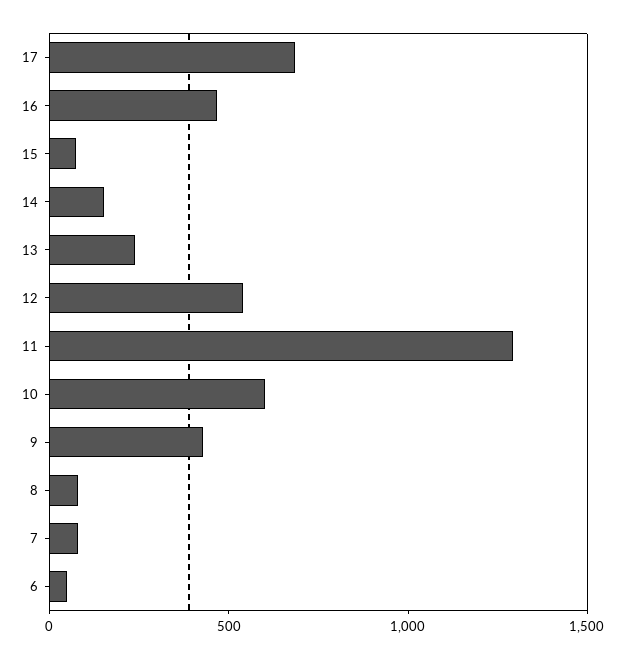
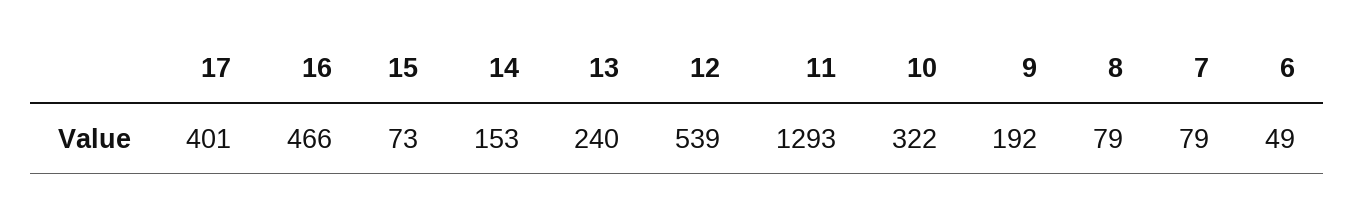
  {
-   "17": 700,
+   "17": 401,
    "16": 466,
    "15": 73,
    "14": 153,
    "13": 240,
    "12": 539,
    "11": 1293,
-   "10": 600,
+   "10": 322,
-   "9": 400,
+   "9": 192,
    "8": 79,
    "7": 79,
    "6": 49
  }

